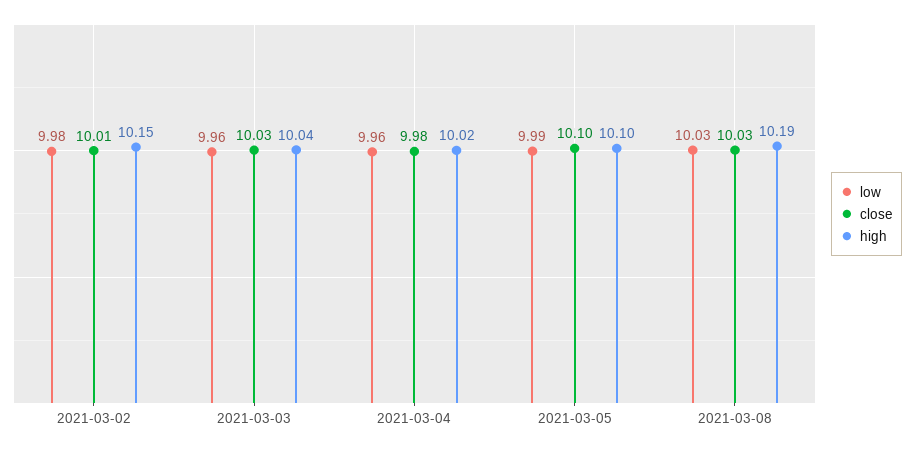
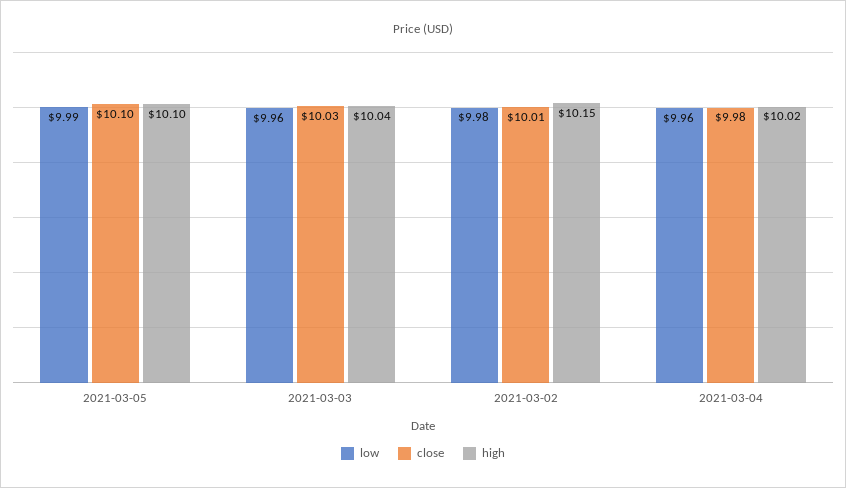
  {
    "low": {
      "2021-03-02": 9.98,
      "2021-03-03": 9.96,
      "2021-03-04": 9.96,
-     "2021-03-05": 9.99,
+     "2021-03-05": 9.99
-     "2021-03-08": 10.03
    },
    "close": {
      "2021-03-02": 10.01,
      "2021-03-03": 10.03,
      "2021-03-04": 9.98,
-     "2021-03-05": 10.1,
+     "2021-03-05": 10.1
-     "2021-03-08": 10.03
    },
    "high": {
      "2021-03-02": 10.15,
      "2021-03-03": 10.04,
      "2021-03-04": 10.02,
-     "2021-03-05": 10.1,
+     "2021-03-05": 10.1
-     "2021-03-08": 10.19
    }
  }

